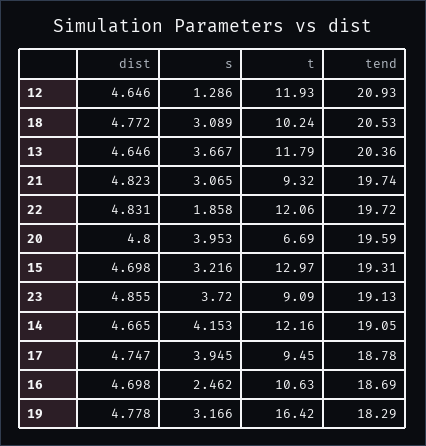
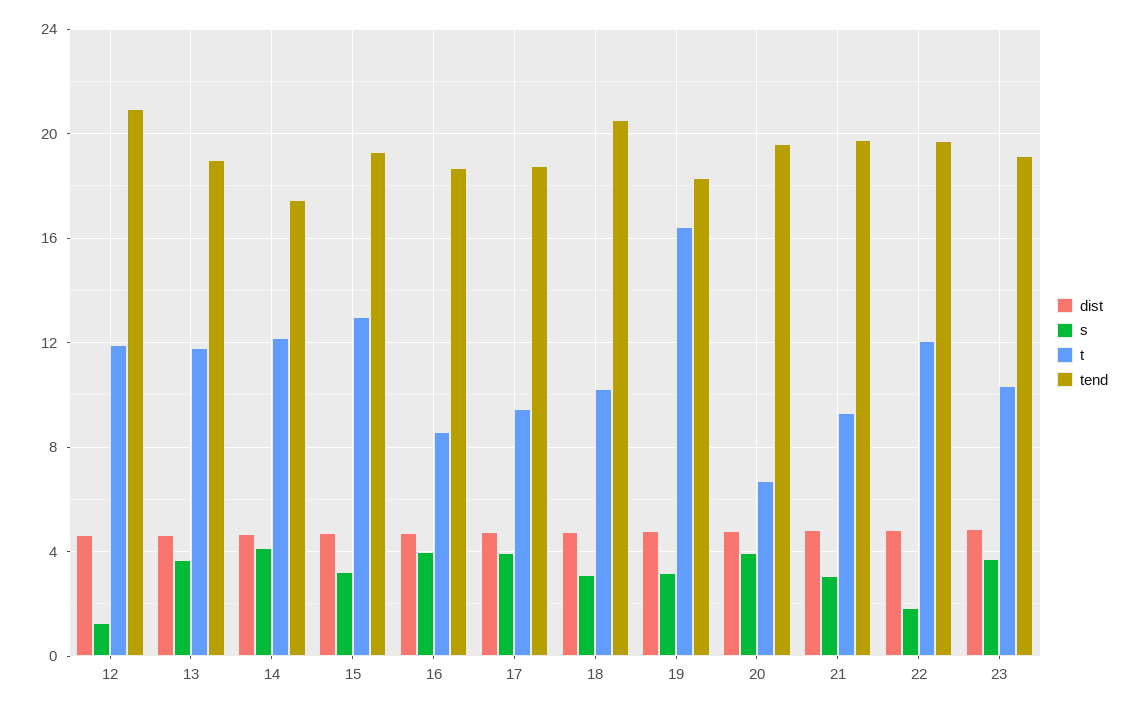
  {
    "dist": {
      "12": 4.646,
      "18": 4.772,
      "13": 4.646,
      "21": 4.823,
      "22": 4.831,
      "20": 4.8,
      "15": 4.698,
      "23": 4.855,
      "14": 4.665,
      "17": 4.747,
      "16": 4.698,
      "19": 4.778
    },
    "s": {
      "12": 1.286,
      "18": 3.089,
      "13": 3.667,
      "21": 3.065,
      "22": 1.858,
      "20": 3.953,
      "15": 3.216,
      "23": 3.72,
      "14": 4.153,
      "17": 3.945,
-     "16": 2.462,
+     "16": 4,
      "19": 3.166
    },
    "t": {
      "12": 11.93,
      "18": 10.24,
      "13": 11.79,
      "21": 9.32,
      "22": 12.06,
      "20": 6.69,
      "15": 12.97,
-     "23": 9.09,
+     "23": 10.5,
      "14": 12.16,
      "17": 9.45,
-     "16": 10.63,
+     "16": 8.5,
      "19": 16.42
    },
    "tend": {
      "12": 20.93,
      "18": 20.53,
-     "13": 20.36,
+     "13": 19,
      "21": 19.74,
      "22": 19.72,
      "20": 19.59,
      "15": 19.31,
      "23": 19.13,
-     "14": 19.05,
+     "14": 17.5,
      "17": 18.78,
      "16": 18.69,
      "19": 18.29
    }
  }

